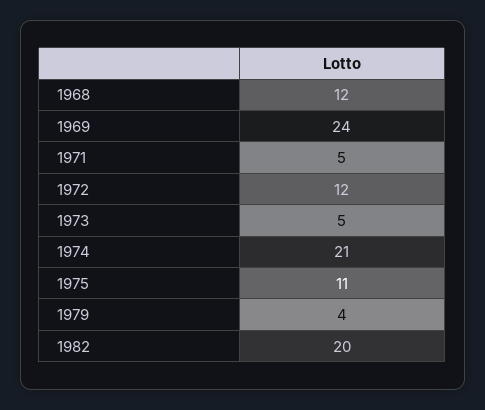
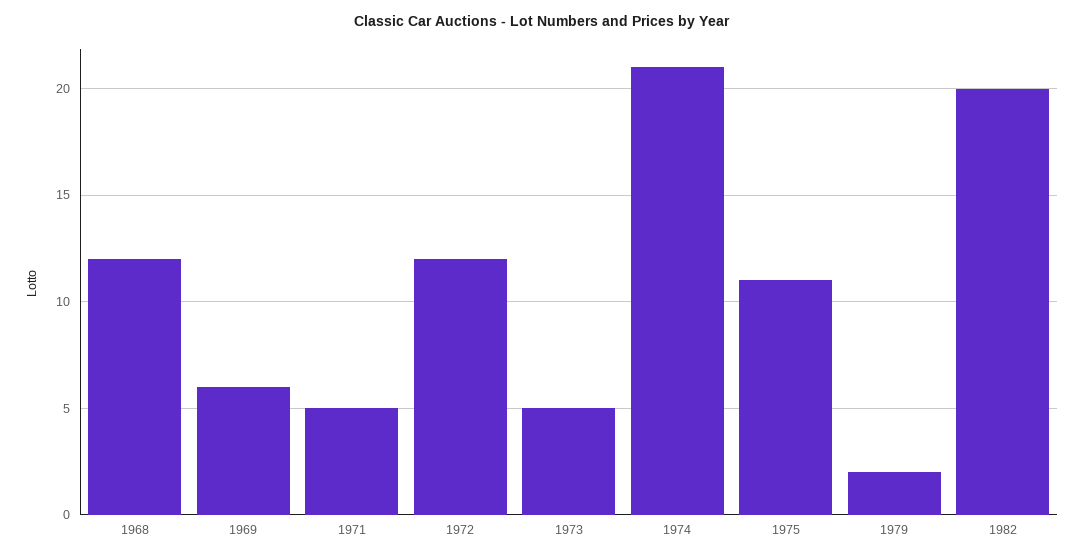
  {
    "1968": 12,
-   "1969": 24,
+   "1969": 6,
    "1971": 5,
    "1972": 12,
    "1973": 5,
    "1974": 21,
    "1975": 11,
-   "1979": 4,
+   "1979": 2,
    "1982": 20
  }

